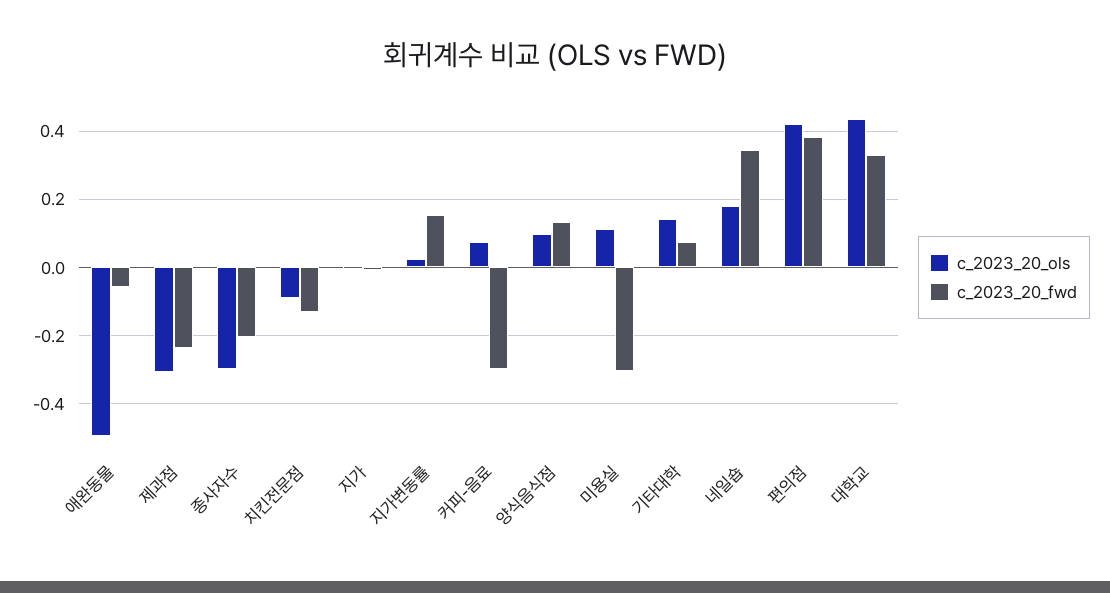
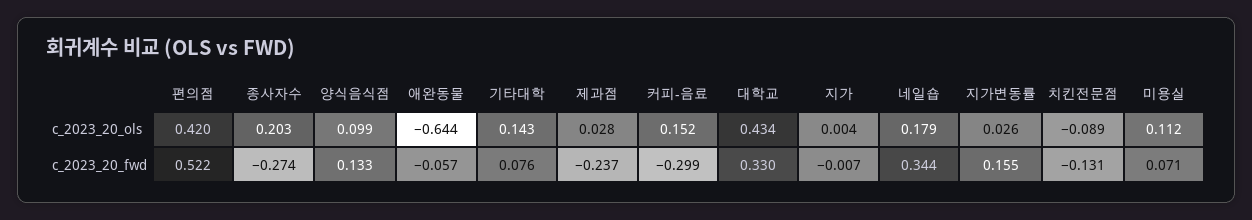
  {
    "c_2023_20_ols": {
-     "애완동물": -0.5,
+     "애완동물": -0.644,
-     "제과점": -0.3,
+     "제과점": 0.028,
-     "종사자수": -0.3,
+     "종사자수": 0.203,
      "치킨전문점": -0.089,
      "지가": 0.004,
      "지가변동률": 0.026,
-     "커피-음료": 0.08,
+     "커피-음료": 0.152,
      "양식음식점": 0.099,
      "미용실": 0.112,
      "기타대학": 0.143,
      "네일숍": 0.179,
      "편의점": 0.42,
      "대학교": 0.434
    },
    "c_2023_20_fwd": {
      "애완동물": -0.057,
      "제과점": -0.237,
-     "종사자수": -0.2,
+     "종사자수": -0.274,
      "치킨전문점": -0.131,
      "지가": -0.007,
      "지가변동률": 0.155,
      "커피-음료": -0.299,
      "양식음식점": 0.133,
-     "미용실": -0.3,
+     "미용실": 0.071,
      "기타대학": 0.076,
      "네일숍": 0.344,
-     "편의점": 0.38,
+     "편의점": 0.522,
      "대학교": 0.33
    }
  }

